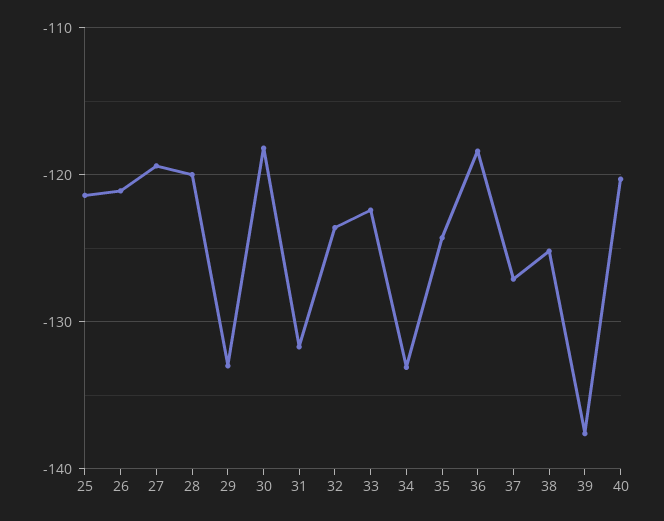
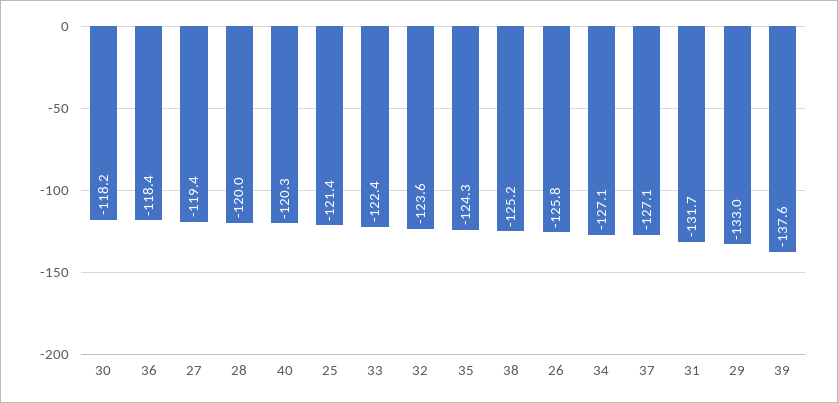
  {
    "25": -121.4,
-   "26": -121,
+   "26": -125.8,
    "27": -119.4,
    "28": -120,
    "29": -133,
    "30": -118.2,
    "31": -131.7,
    "32": -123.6,
    "33": -122.4,
-   "34": -133,
+   "34": -127.1,
    "35": -124.3,
    "36": -118.4,
    "37": -127.1,
    "38": -125.2,
    "39": -137.6,
    "40": -120.3
  }

